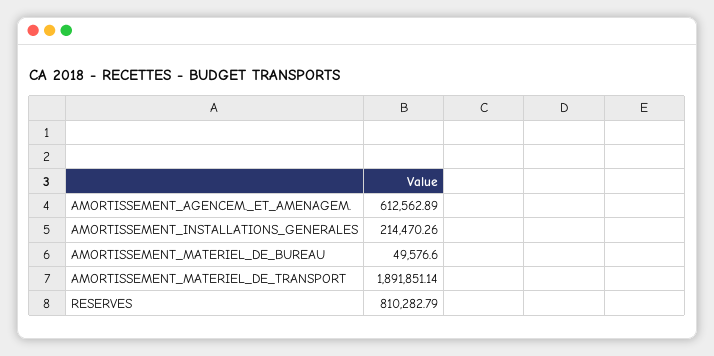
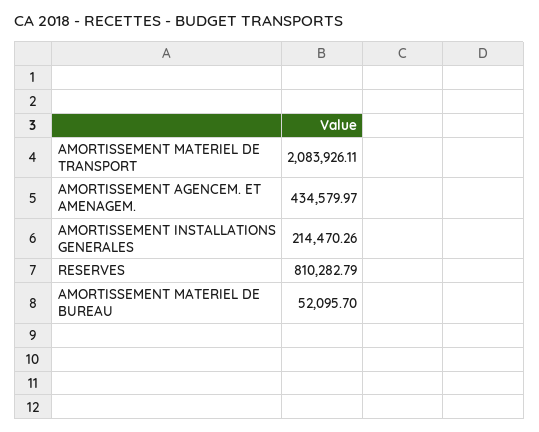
  {
-   "AMORTISSEMENT_AGENCEM._ET_AMENAGEM.": 612562.89,
+   "AMORTISSEMENT_AGENCEM._ET_AMENAGEM.": 434579.97,
    "AMORTISSEMENT_INSTALLATIONS_GENERALES": 214470.26,
-   "AMORTISSEMENT_MATERIEL_DE_BUREAU": 49576.6,
+   "AMORTISSEMENT_MATERIEL_DE_BUREAU": 52095.7,
-   "AMORTISSEMENT_MATERIEL_DE_TRANSPORT": 1891851.14,
+   "AMORTISSEMENT_MATERIEL_DE_TRANSPORT": 2083926.11,
    "RESERVES": 810282.79
  }

